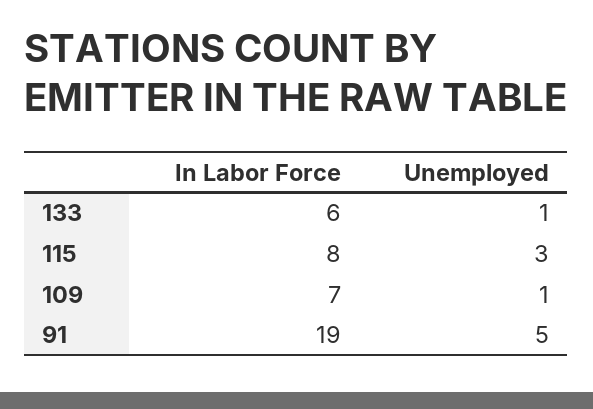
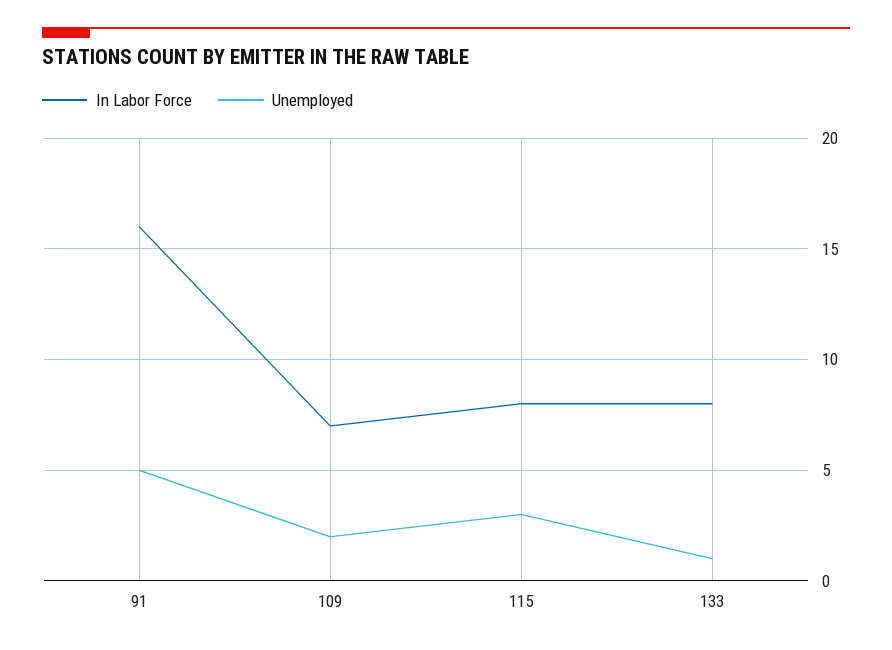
  {
    "In Labor Force": {
-     "133": 6,
+     "133": 8,
      "115": 8,
      "109": 7,
-     "91": 19
+     "91": 16
    },
    "Unemployed": {
      "133": 1,
      "115": 3,
-     "109": 1,
+     "109": 2,
      "91": 5
    }
  }

